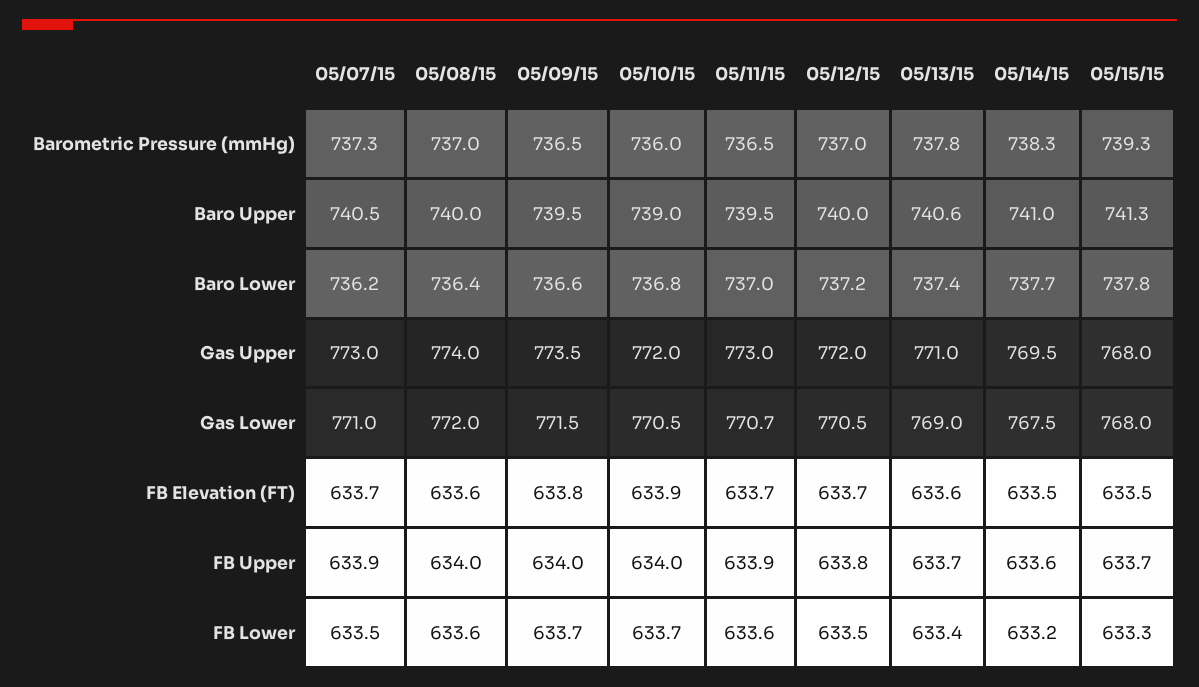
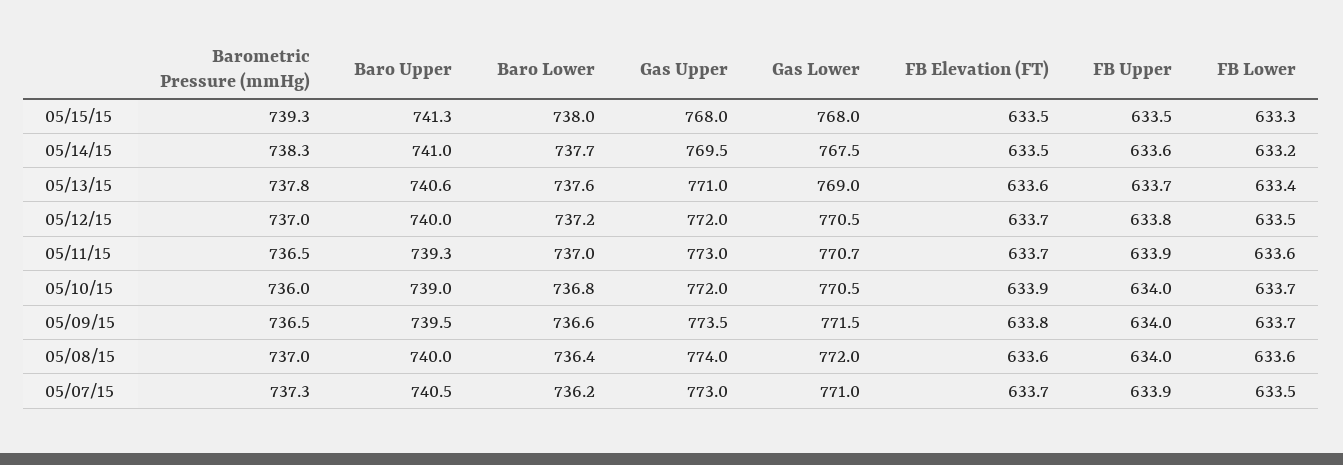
  {
    "05/07/15": {
      "Barometric Pressure (mmHg)": 737.3,
      "Baro Upper": 740.5,
      "Baro Lower": 736.2,
      "Gas Upper": 773,
      "Gas Lower": 771,
      "FB Elevation (FT)": 633.7,
      "FB Upper": 633.9,
      "FB Lower": 633.5
    },
    "05/08/15": {
      "Barometric Pressure (mmHg)": 737,
      "Baro Upper": 740,
      "Baro Lower": 736.4,
      "Gas Upper": 774,
      "Gas Lower": 772,
      "FB Elevation (FT)": 633.6,
      "FB Upper": 634,
      "FB Lower": 633.6
    },
    "05/09/15": {
      "Barometric Pressure (mmHg)": 736.5,
      "Baro Upper": 739.5,
      "Baro Lower": 736.6,
      "Gas Upper": 773.5,
      "Gas Lower": 771.5,
      "FB Elevation (FT)": 633.8,
      "FB Upper": 634,
      "FB Lower": 633.7
    },
    "05/10/15": {
      "Barometric Pressure (mmHg)": 736,
      "Baro Upper": 739,
      "Baro Lower": 736.8,
      "Gas Upper": 772,
      "Gas Lower": 770.5,
      "FB Elevation (FT)": 633.9,
      "FB Upper": 634,
      "FB Lower": 633.7
    },
    "05/11/15": {
      "Barometric Pressure (mmHg)": 736.5,
-     "Baro Upper": 739.5,
+     "Baro Upper": 739.3,
      "Baro Lower": 737,
      "Gas Upper": 773,
      "Gas Lower": 770.7,
      "FB Elevation (FT)": 633.7,
      "FB Upper": 633.9,
      "FB Lower": 633.6
    },
    "05/12/15": {
      "Barometric Pressure (mmHg)": 737,
      "Baro Upper": 740,
      "Baro Lower": 737.2,
      "Gas Upper": 772,
      "Gas Lower": 770.5,
      "FB Elevation (FT)": 633.7,
      "FB Upper": 633.8,
      "FB Lower": 633.5
    },
    "05/13/15": {
      "Barometric Pressure (mmHg)": 737.8,
      "Baro Upper": 740.6,
-     "Baro Lower": 737.4,
+     "Baro Lower": 737.6,
      "Gas Upper": 771,
      "Gas Lower": 769,
      "FB Elevation (FT)": 633.6,
      "FB Upper": 633.7,
      "FB Lower": 633.4
    },
    "05/14/15": {
      "Barometric Pressure (mmHg)": 738.3,
      "Baro Upper": 741,
      "Baro Lower": 737.7,
      "Gas Upper": 769.5,
      "Gas Lower": 767.5,
      "FB Elevation (FT)": 633.5,
      "FB Upper": 633.6,
      "FB Lower": 633.2
    },
    "05/15/15": {
      "Barometric Pressure (mmHg)": 739.3,
      "Baro Upper": 741.3,
-     "Baro Lower": 737.8,
+     "Baro Lower": 738,
      "Gas Upper": 768,
      "Gas Lower": 768,
      "FB Elevation (FT)": 633.5,
-     "FB Upper": 633.7,
+     "FB Upper": 633.5,
      "FB Lower": 633.3
    }
  }

